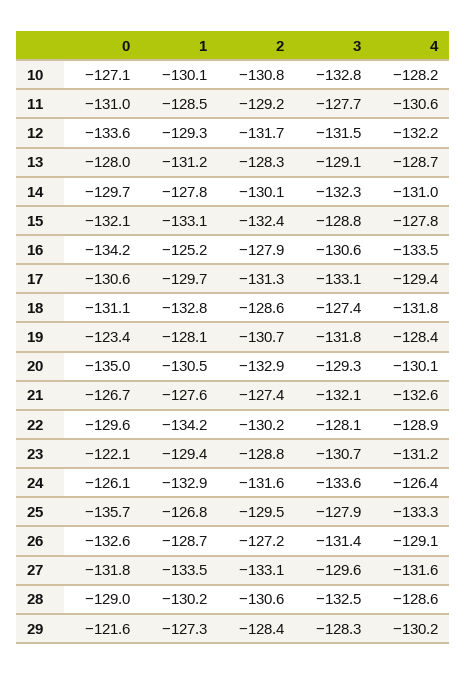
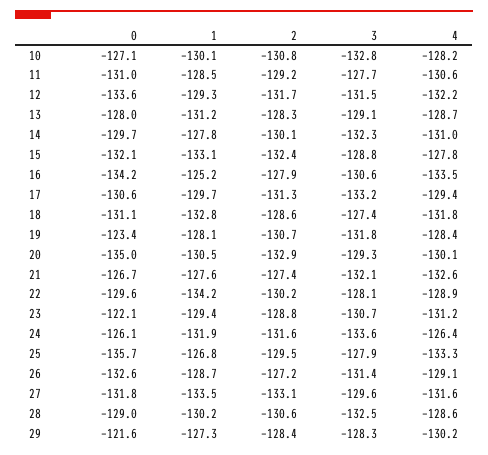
  {
    "0": {
      "10": -127.1,
      "11": -131,
      "12": -133.6,
      "13": -128,
      "14": -129.7,
      "15": -132.1,
      "16": -134.2,
      "17": -130.6,
      "18": -131.1,
      "19": -123.4,
      "20": -135,
      "21": -126.7,
      "22": -129.6,
      "23": -122.1,
      "24": -126.1,
      "25": -135.7,
      "26": -132.6,
      "27": -131.8,
      "28": -129,
      "29": -121.6
    },
    "1": {
      "10": -130.1,
      "11": -128.5,
      "12": -129.3,
      "13": -131.2,
      "14": -127.8,
      "15": -133.1,
      "16": -125.2,
      "17": -129.7,
      "18": -132.8,
      "19": -128.1,
      "20": -130.5,
      "21": -127.6,
      "22": -134.2,
      "23": -129.4,
-     "24": -132.9,
+     "24": -131.9,
      "25": -126.8,
      "26": -128.7,
      "27": -133.5,
      "28": -130.2,
      "29": -127.3
    },
    "2": {
      "10": -130.8,
      "11": -129.2,
      "12": -131.7,
      "13": -128.3,
      "14": -130.1,
      "15": -132.4,
      "16": -127.9,
      "17": -131.3,
      "18": -128.6,
      "19": -130.7,
      "20": -132.9,
      "21": -127.4,
      "22": -130.2,
      "23": -128.8,
      "24": -131.6,
      "25": -129.5,
      "26": -127.2,
      "27": -133.1,
      "28": -130.6,
      "29": -128.4
    },
    "3": {
      "10": -132.8,
      "11": -127.7,
      "12": -131.5,
      "13": -129.1,
      "14": -132.3,
      "15": -128.8,
      "16": -130.6,
-     "17": -133.1,
+     "17": -133.2,
      "18": -127.4,
      "19": -131.8,
      "20": -129.3,
      "21": -132.1,
      "22": -128.1,
      "23": -130.7,
      "24": -133.6,
      "25": -127.9,
      "26": -131.4,
      "27": -129.6,
      "28": -132.5,
      "29": -128.3
    },
    "4": {
      "10": -128.2,
      "11": -130.6,
      "12": -132.2,
      "13": -128.7,
      "14": -131,
      "15": -127.8,
      "16": -133.5,
      "17": -129.4,
      "18": -131.8,
      "19": -128.4,
      "20": -130.1,
      "21": -132.6,
      "22": -128.9,
      "23": -131.2,
      "24": -126.4,
      "25": -133.3,
      "26": -129.1,
      "27": -131.6,
      "28": -128.6,
      "29": -130.2
    }
  }

